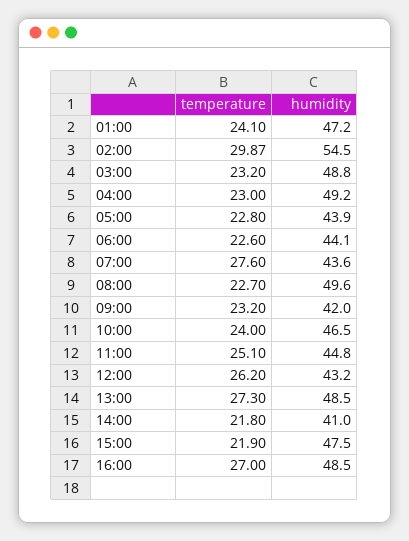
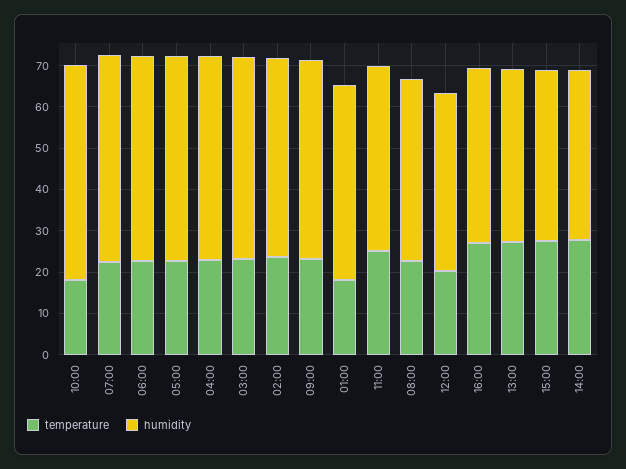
  {
    "temperature": {
-     "01:00": 24.1,
+     "01:00": 18,
-     "02:00": 29.87,
+     "02:00": 24,
      "03:00": 23.2,
      "04:00": 23,
      "05:00": 22.8,
      "06:00": 22.6,
-     "07:00": 27.6,
+     "07:00": 22,
      "08:00": 22.7,
      "09:00": 23.2,
-     "10:00": 24,
+     "10:00": 18,
      "11:00": 25.1,
-     "12:00": 26.2,
+     "12:00": 20,
      "13:00": 27.3,
-     "14:00": 21.8,
+     "14:00": 28,
-     "15:00": 21.9,
+     "15:00": 28,
      "16:00": 27
    },
    "humidity": {
      "01:00": 47.2,
-     "02:00": 54.5,
+     "02:00": 48,
      "03:00": 48.8,
      "04:00": 49.2,
-     "05:00": 43.9,
+     "05:00": 50,
-     "06:00": 44.1,
+     "06:00": 50,
-     "07:00": 43.6,
+     "07:00": 50,
-     "08:00": 49.6,
+     "08:00": 44,
-     "09:00": 42,
+     "09:00": 48,
-     "10:00": 46.5,
+     "10:00": 52,
      "11:00": 44.8,
      "12:00": 43.2,
-     "13:00": 48.5,
+     "13:00": 42,
      "14:00": 41,
-     "15:00": 47.5,
+     "15:00": 42,
-     "16:00": 48.5
+     "16:00": 42
    }
  }

